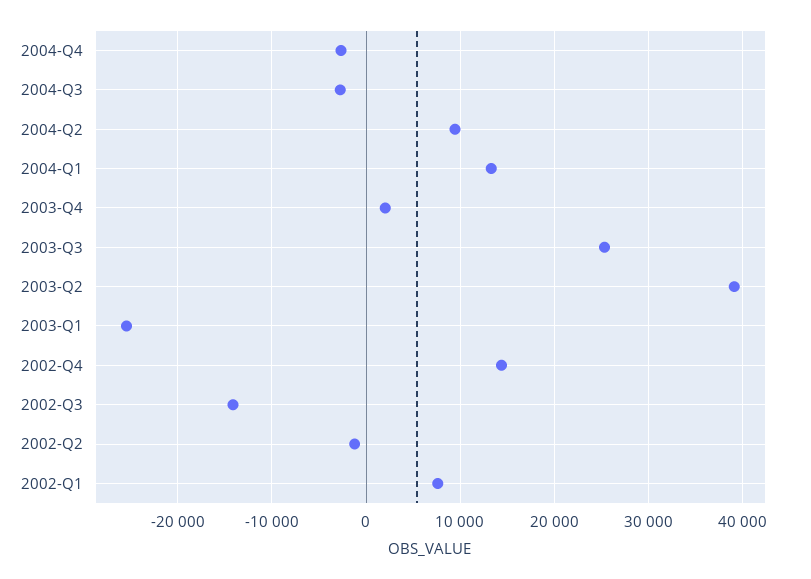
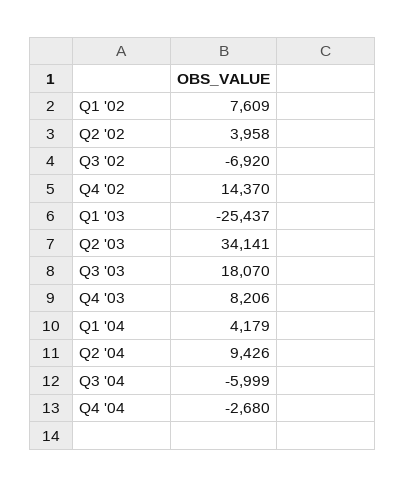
  {
    "2004-Q4": -2680,
-   "2004-Q3": -3000,
+   "2004-Q3": -5999,
    "2004-Q2": 9426,
-   "2004-Q1": 13000,
+   "2004-Q1": 4179,
-   "2003-Q4": 2000,
+   "2003-Q4": 8206,
-   "2003-Q3": 25000,
+   "2003-Q3": 18070,
-   "2003-Q2": 39000,
+   "2003-Q2": 34141,
    "2003-Q1": -25437,
    "2002-Q4": 14370,
-   "2002-Q3": -14000,
+   "2002-Q3": -6920,
-   "2002-Q2": -1000,
+   "2002-Q2": 3958,
    "2002-Q1": 7609
  }

